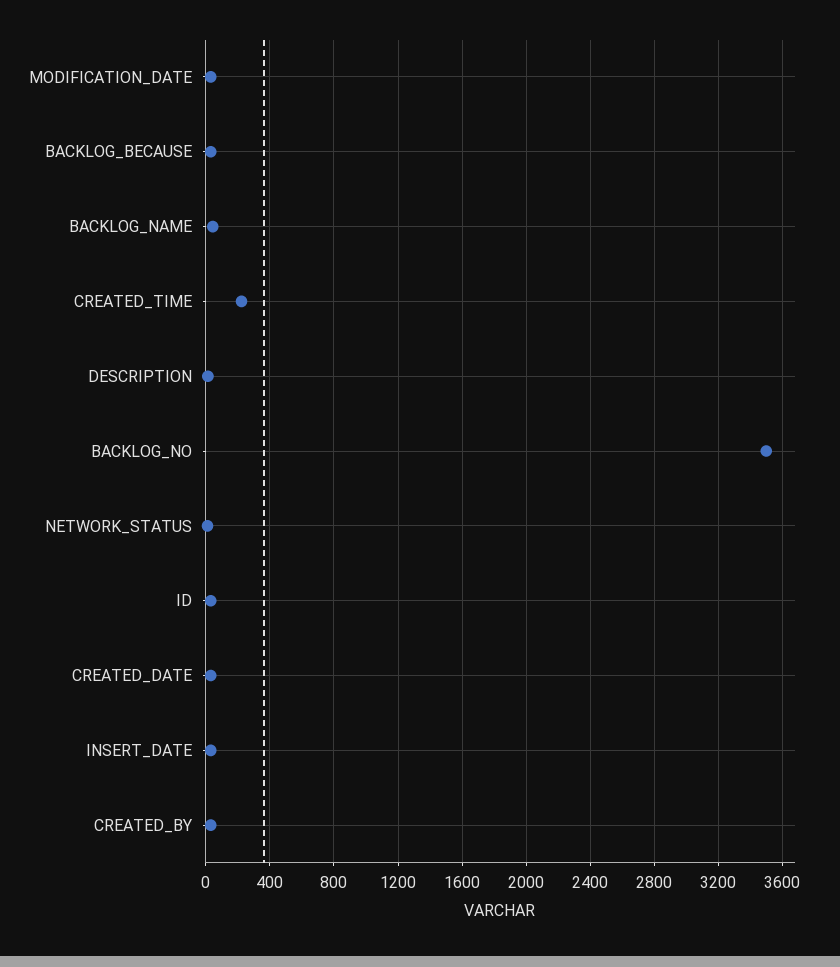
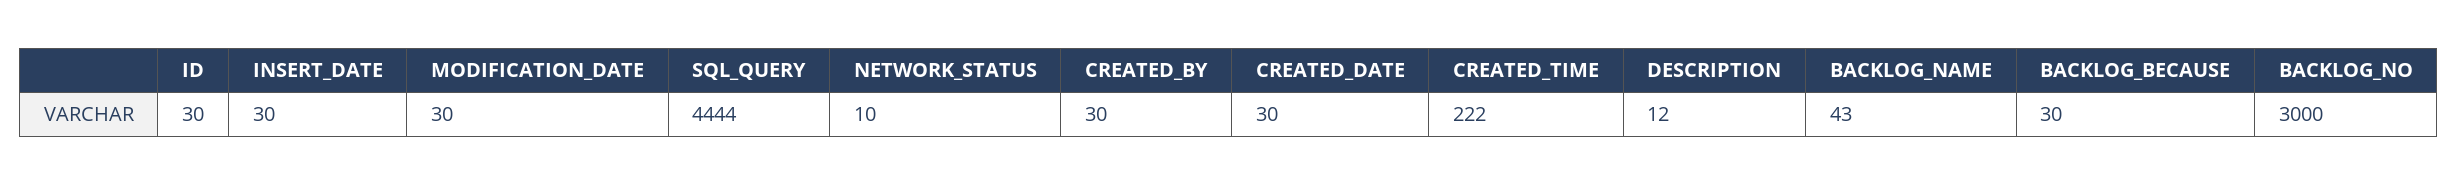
  {
    "MODIFICATION_DATE": 30,
    "BACKLOG_BECAUSE": 30,
    "BACKLOG_NAME": 43,
    "CREATED_TIME": 222,
    "DESCRIPTION": 12,
-   "BACKLOG_NO": 3500,
+   "BACKLOG_NO": 3000,
    "NETWORK_STATUS": 10,
    "ID": 30,
    "CREATED_DATE": 30,
    "INSERT_DATE": 30,
-   "CREATED_BY": 30
+   "CREATED_BY": 30,
+   "SQL_QUERY": 4444
  }

